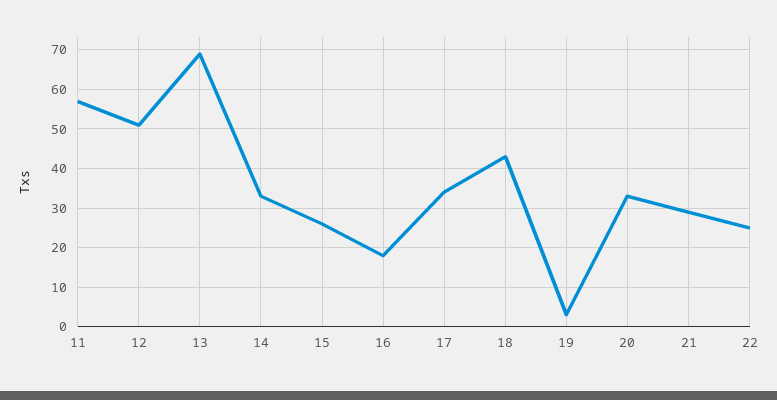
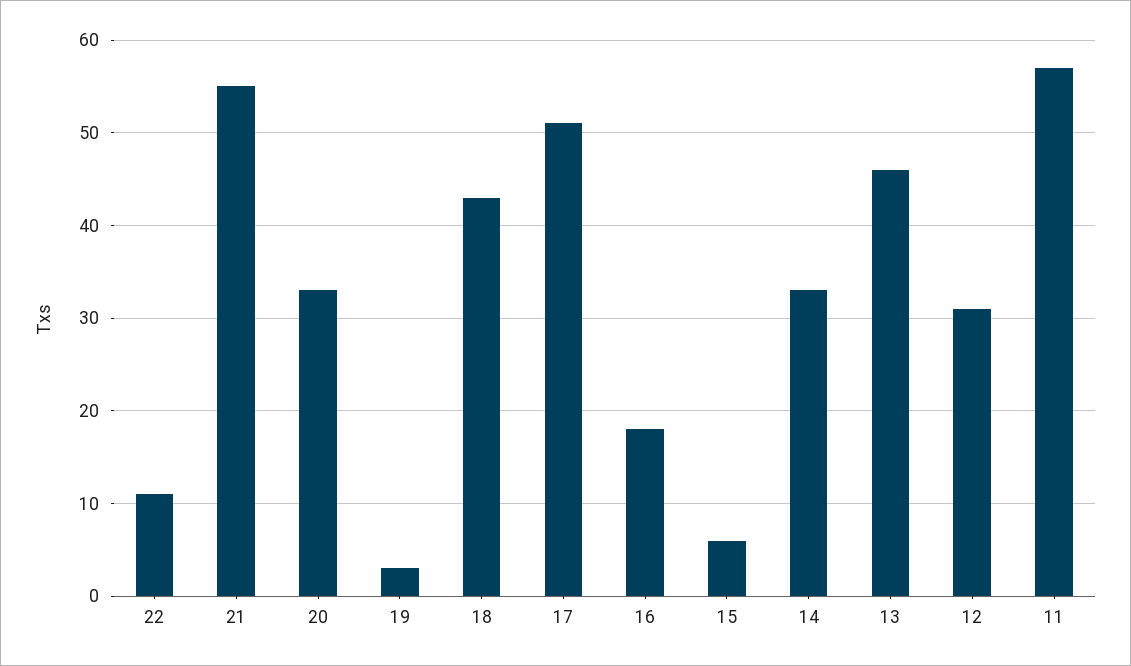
  {
    "11": 57,
-   "12": 50,
+   "12": 31,
-   "13": 70,
+   "13": 46,
    "14": 33,
-   "15": 25,
+   "15": 6,
    "16": 18,
-   "17": 35,
+   "17": 51,
    "18": 43,
    "19": 3,
    "20": 33,
-   "21": 30,
+   "21": 55,
-   "22": 25
+   "22": 11
  }

